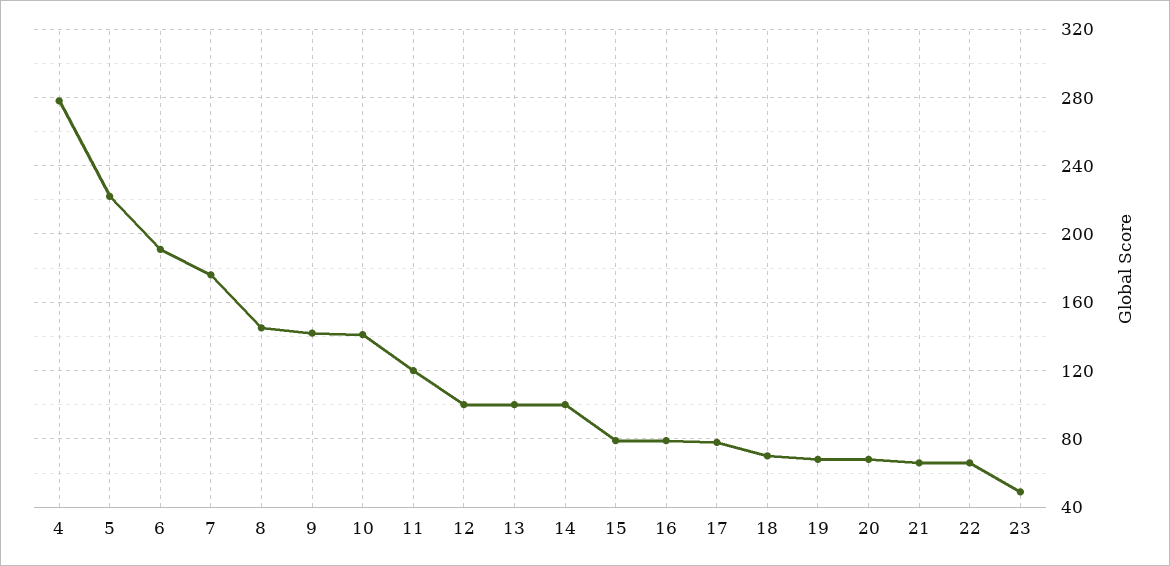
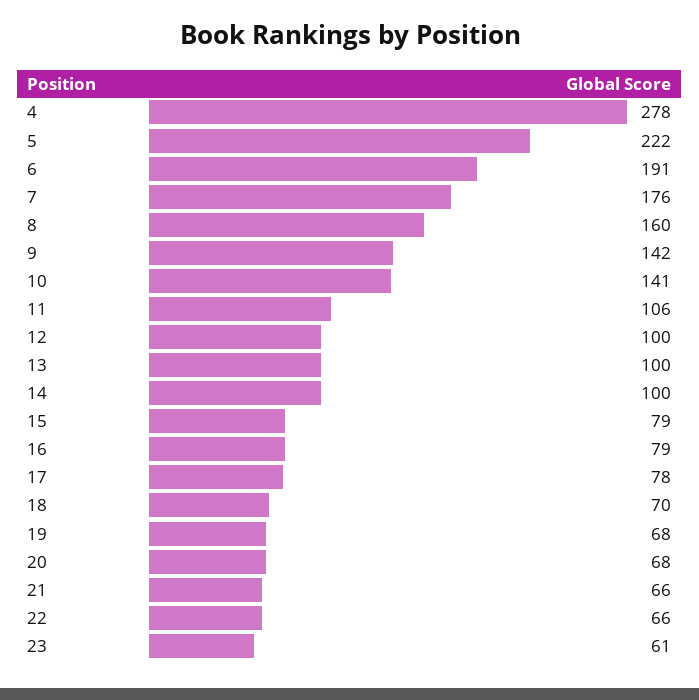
  {
    "4": 278,
    "5": 222,
    "6": 191,
    "7": 176,
-   "8": 145,
+   "8": 160,
    "9": 142,
    "10": 141,
-   "11": 120,
+   "11": 106,
    "12": 100,
    "13": 100,
    "14": 100,
    "15": 79,
    "16": 79,
    "17": 78,
    "18": 70,
    "19": 68,
    "20": 68,
    "21": 66,
    "22": 66,
-   "23": 50
+   "23": 61
  }

